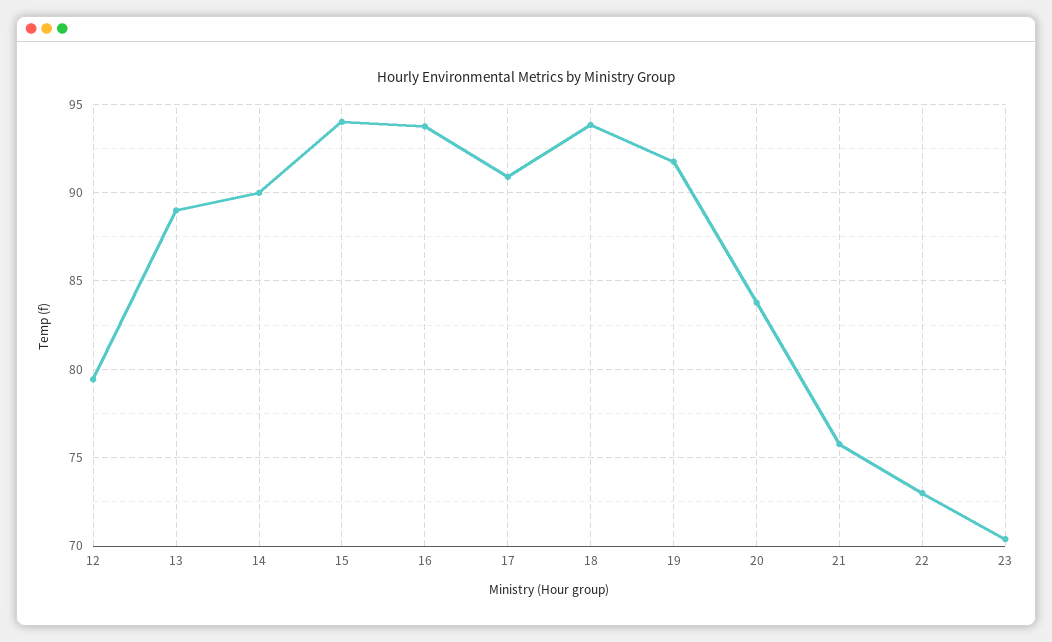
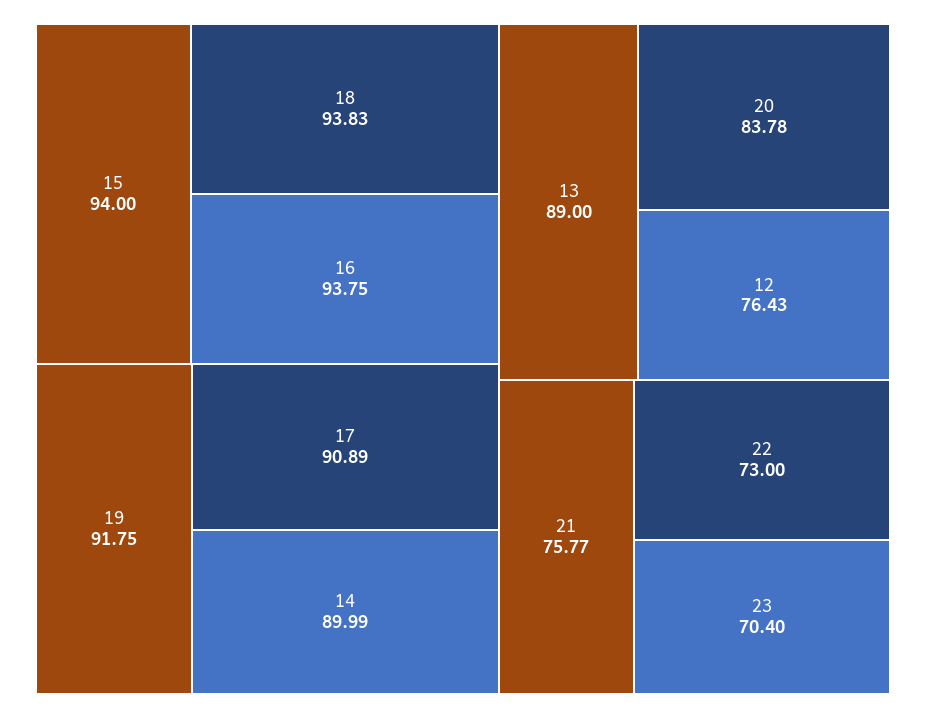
  {
-   "12": 79.5,
+   "12": 76.43,
    "13": 89,
    "14": 89.99,
    "15": 94,
    "16": 93.75,
    "17": 90.89,
    "18": 93.83,
    "19": 91.75,
    "20": 83.78,
    "21": 75.77,
    "22": 73,
    "23": 70.4
  }

